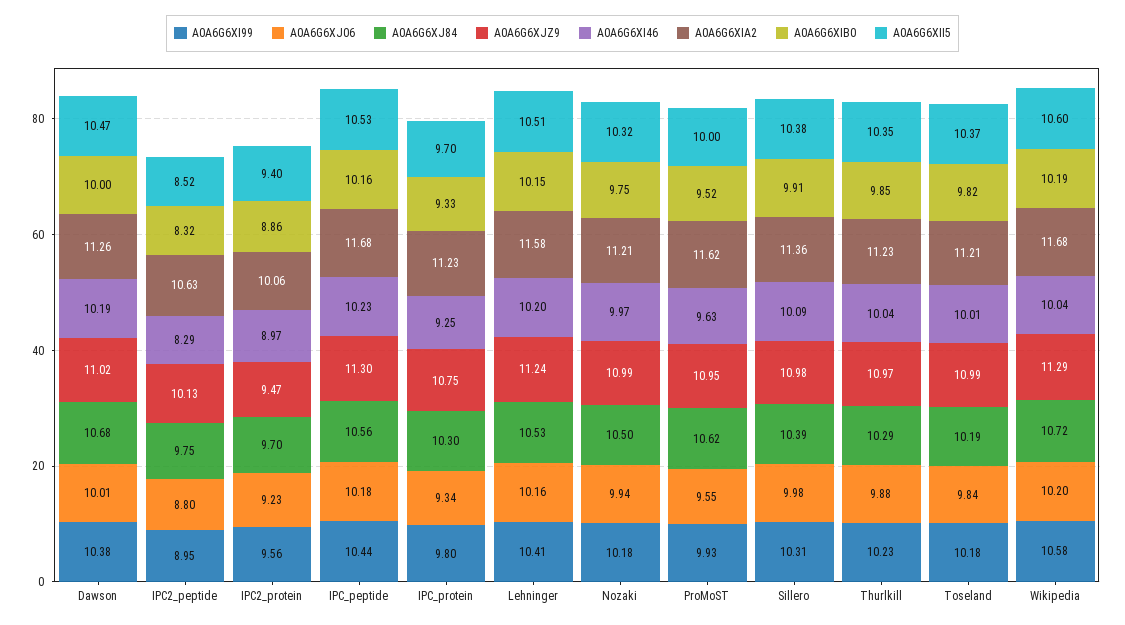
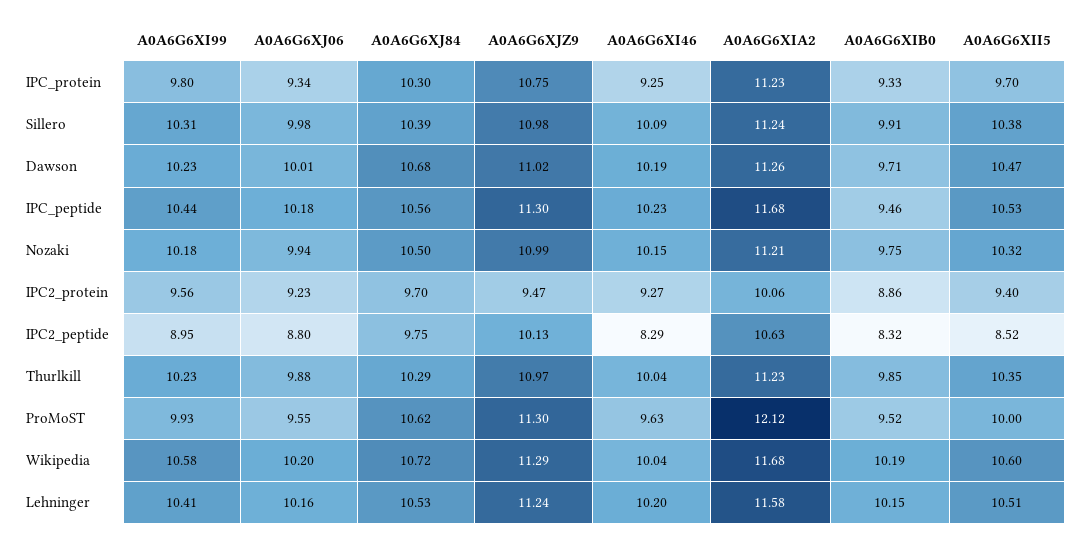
  {
    "A0A6G6XI99": {
-     "Dawson": 10.38,
+     "Dawson": 10.23,
      "IPC2_peptide": 8.95,
      "IPC2_protein": 9.56,
      "IPC_peptide": 10.44,
      "IPC_protein": 9.8,
      "Lehninger": 10.41,
      "Nozaki": 10.18,
      "ProMoST": 9.93,
      "Sillero": 10.31,
      "Thurlkill": 10.23,
-     "Toseland": 10.18,
      "Wikipedia": 10.58
    },
    "A0A6G6XJ06": {
      "Dawson": 10.01,
      "IPC2_peptide": 8.8,
      "IPC2_protein": 9.23,
      "IPC_peptide": 10.18,
      "IPC_protein": 9.34,
      "Lehninger": 10.16,
      "Nozaki": 9.94,
      "ProMoST": 9.55,
      "Sillero": 9.98,
      "Thurlkill": 9.88,
-     "Toseland": 9.84,
      "Wikipedia": 10.2
    },
    "A0A6G6XJ84": {
      "Dawson": 10.68,
      "IPC2_peptide": 9.75,
      "IPC2_protein": 9.7,
      "IPC_peptide": 10.56,
      "IPC_protein": 10.3,
      "Lehninger": 10.53,
      "Nozaki": 10.5,
      "ProMoST": 10.62,
      "Sillero": 10.39,
      "Thurlkill": 10.29,
-     "Toseland": 10.19,
      "Wikipedia": 10.72
    },
    "A0A6G6XJZ9": {
      "Dawson": 11.02,
      "IPC2_peptide": 10.13,
      "IPC2_protein": 9.47,
      "IPC_peptide": 11.3,
      "IPC_protein": 10.75,
      "Lehninger": 11.24,
      "Nozaki": 10.99,
-     "ProMoST": 10.95,
+     "ProMoST": 11.3,
      "Sillero": 10.98,
      "Thurlkill": 10.97,
-     "Toseland": 10.99,
      "Wikipedia": 11.29
    },
    "A0A6G6XI46": {
      "Dawson": 10.19,
      "IPC2_peptide": 8.29,
-     "IPC2_protein": 8.97,
+     "IPC2_protein": 9.27,
      "IPC_peptide": 10.23,
      "IPC_protein": 9.25,
      "Lehninger": 10.2,
-     "Nozaki": 9.97,
+     "Nozaki": 10.15,
      "ProMoST": 9.63,
      "Sillero": 10.09,
      "Thurlkill": 10.04,
-     "Toseland": 10.01,
      "Wikipedia": 10.04
    },
    "A0A6G6XIA2": {
      "Dawson": 11.26,
      "IPC2_peptide": 10.63,
      "IPC2_protein": 10.06,
      "IPC_peptide": 11.68,
      "IPC_protein": 11.23,
      "Lehninger": 11.58,
      "Nozaki": 11.21,
-     "ProMoST": 11.62,
+     "ProMoST": 12.12,
-     "Sillero": 11.36,
+     "Sillero": 11.24,
      "Thurlkill": 11.23,
-     "Toseland": 11.21,
      "Wikipedia": 11.68
    },
    "A0A6G6XIB0": {
-     "Dawson": 10,
+     "Dawson": 9.71,
      "IPC2_peptide": 8.32,
      "IPC2_protein": 8.86,
-     "IPC_peptide": 10.16,
+     "IPC_peptide": 9.46,
      "IPC_protein": 9.33,
      "Lehninger": 10.15,
      "Nozaki": 9.75,
      "ProMoST": 9.52,
      "Sillero": 9.91,
      "Thurlkill": 9.85,
-     "Toseland": 9.82,
      "Wikipedia": 10.19
    },
    "A0A6G6XII5": {
      "Dawson": 10.47,
      "IPC2_peptide": 8.52,
      "IPC2_protein": 9.4,
      "IPC_peptide": 10.53,
      "IPC_protein": 9.7,
      "Lehninger": 10.51,
      "Nozaki": 10.32,
      "ProMoST": 10,
      "Sillero": 10.38,
      "Thurlkill": 10.35,
-     "Toseland": 10.37,
      "Wikipedia": 10.6
    }
  }

